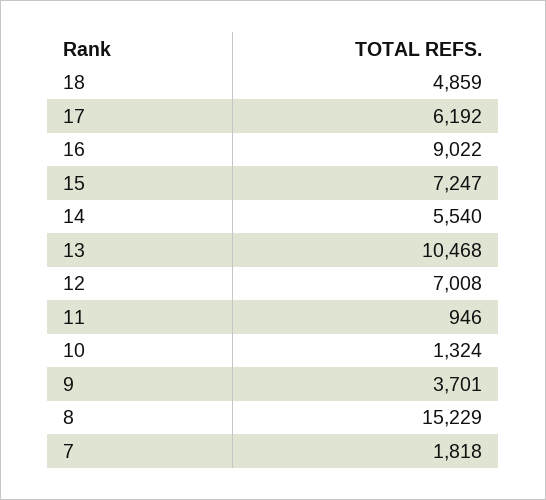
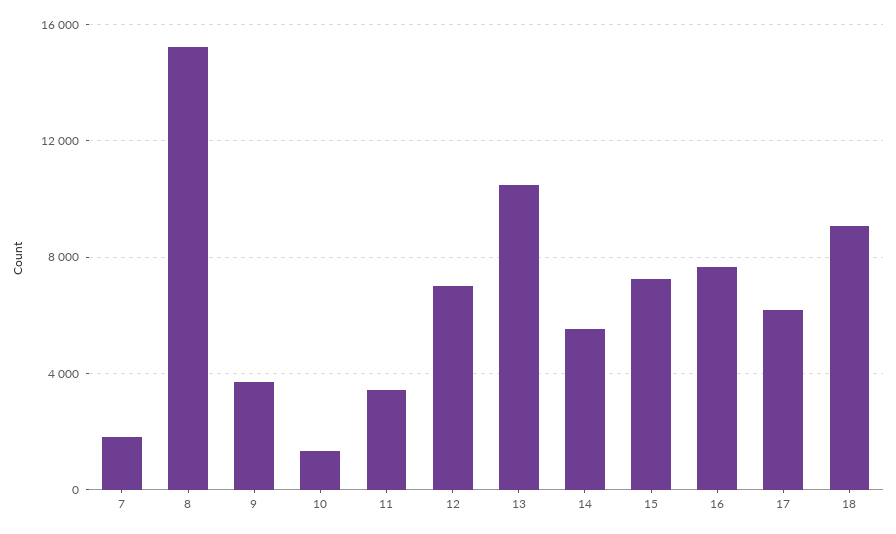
  {
-   "18": 4859,
+   "18": 9000,
    "17": 6192,
-   "16": 9022,
+   "16": 7500,
    "15": 7247,
    "14": 5540,
    "13": 10468,
    "12": 7008,
-   "11": 946,
+   "11": 3500,
    "10": 1324,
    "9": 3701,
    "8": 15229,
    "7": 1818
  }

